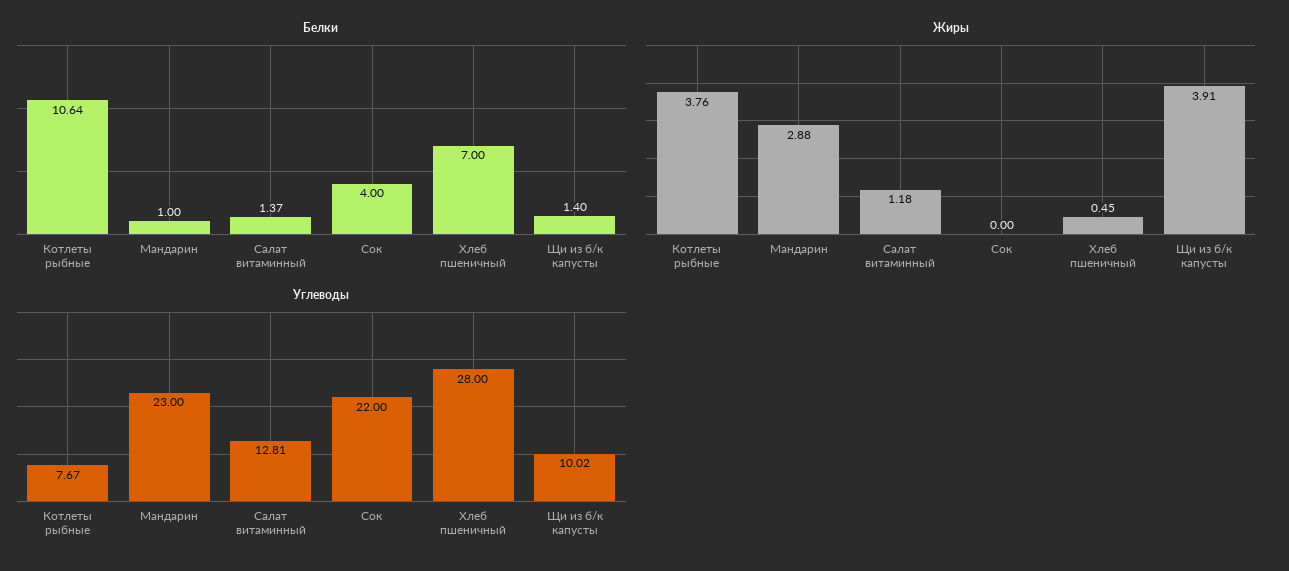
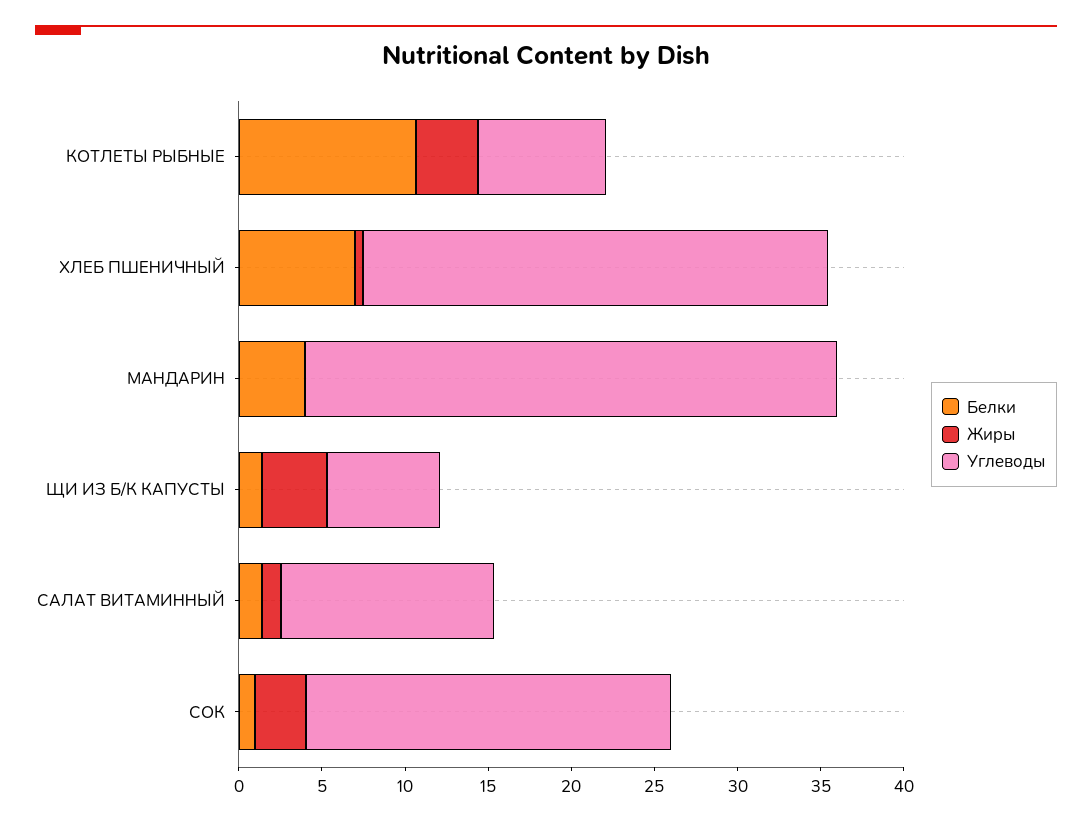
  {
    "Белки": {
      "Котлеты рыбные": 10.64,
-     "Мандарин": 1,
+     "Мандарин": 4,
      "Салат витаминный": 1.37,
-     "Сок": 4,
+     "Сок": 1,
      "Хлеб пшеничный": 7,
      "Щи из б/к капусты": 1.4
    },
    "Жиры": {
      "Котлеты рыбные": 3.76,
-     "Мандарин": 2.88,
+     "Мандарин": 0,
      "Салат витаминный": 1.18,
-     "Сок": 0,
+     "Сок": 3,
      "Хлеб пшеничный": 0.45,
      "Щи из б/к капусты": 3.91
    },
    "Углеводы": {
      "Котлеты рыбные": 7.67,
-     "Мандарин": 23,
+     "Мандарин": 32,
      "Салат витаминный": 12.81,
      "Сок": 22,
      "Хлеб пшеничный": 28,
-     "Щи из б/к капусты": 10.02
+     "Щи из б/к капусты": 7
    }
  }

